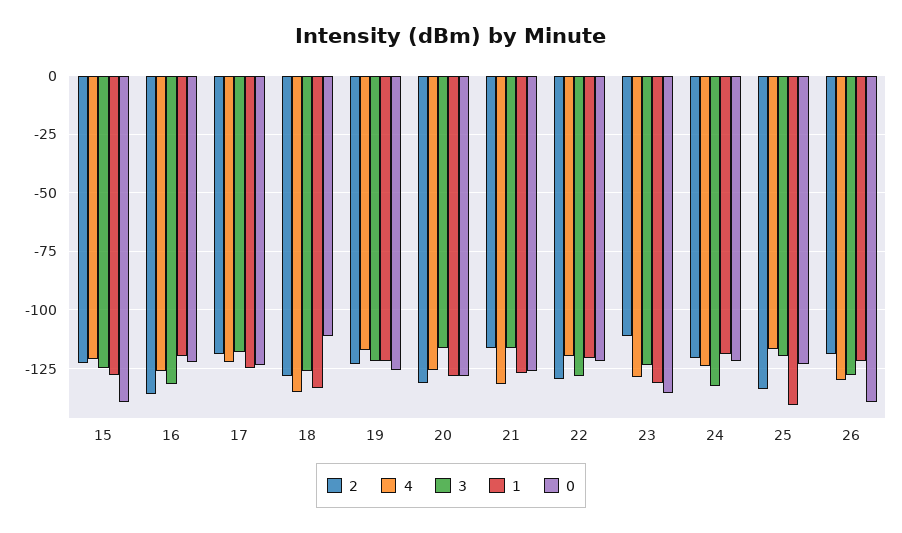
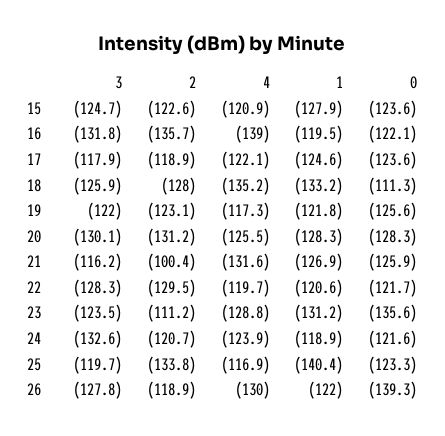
  {
    "2": {
      "15": -122.6,
      "16": -135.7,
      "17": -118.9,
      "18": -128,
      "19": -123.1,
      "20": -131.2,
-     "21": -115,
+     "21": -100.4,
      "22": -129.5,
      "23": -111.2,
      "24": -120.7,
      "25": -133.8,
      "26": -118.9
    },
    "4": {
      "15": -120.9,
-     "16": -125,
+     "16": -139,
      "17": -122.1,
      "18": -135.2,
      "19": -117.3,
      "20": -125.5,
      "21": -131.6,
      "22": -119.7,
      "23": -128.8,
      "24": -123.9,
      "25": -116.9,
      "26": -130
    },
    "3": {
      "15": -124.7,
      "16": -131.8,
      "17": -117.9,
      "18": -125.9,
      "19": -122,
-     "20": -115,
+     "20": -130.1,
      "21": -116.2,
      "22": -128.3,
      "23": -123.5,
      "24": -132.6,
      "25": -119.7,
      "26": -127.8
    },
    "1": {
      "15": -127.9,
      "16": -119.5,
      "17": -124.6,
      "18": -133.2,
      "19": -121.8,
      "20": -128.3,
      "21": -126.9,
      "22": -120.6,
      "23": -131.2,
      "24": -118.9,
      "25": -140.4,
      "26": -122
    },
    "0": {
-     "15": -140,
+     "15": -123.6,
      "16": -122.1,
      "17": -123.6,
      "18": -111.3,
      "19": -125.6,
      "20": -128.3,
      "21": -125.9,
      "22": -121.7,
      "23": -135.6,
      "24": -121.6,
      "25": -123.3,
      "26": -139.3
    }
  }

